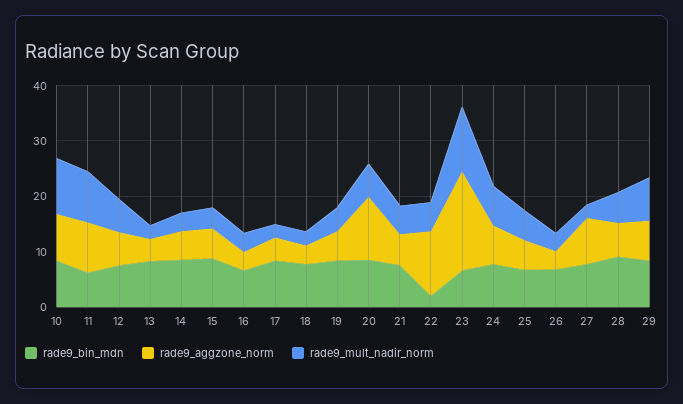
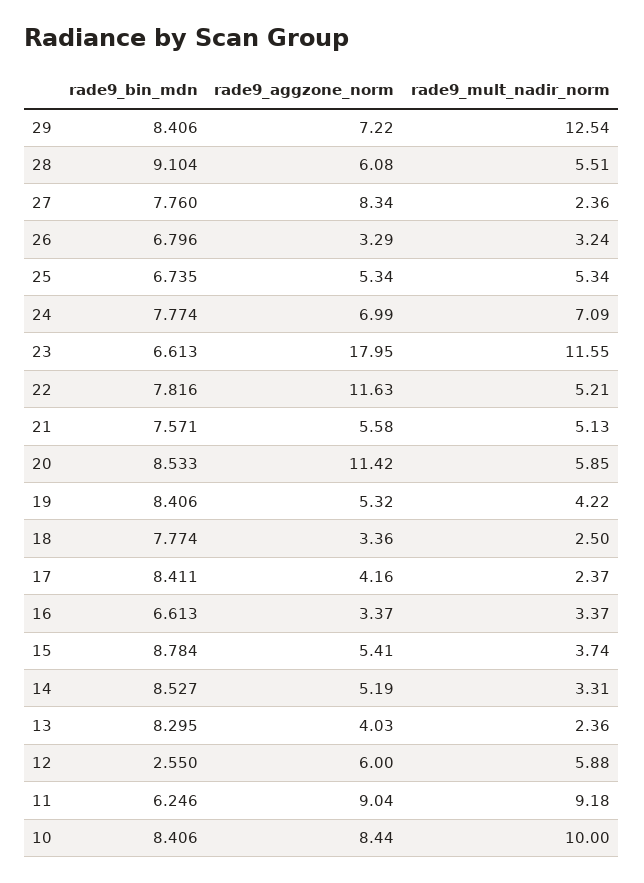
  {
    "rade9_bin_mdn": {
      "10": 8.406,
      "11": 6.246,
-     "12": 8,
+     "12": 2.55,
      "13": 8.295,
      "14": 8.527,
      "15": 8.784,
      "16": 6.613,
      "17": 8.411,
      "18": 7.774,
      "19": 8.406,
      "20": 8.533,
      "21": 7.571,
-     "22": 2,
+     "22": 7.816,
      "23": 6.613,
      "24": 7.774,
      "25": 6.735,
      "26": 6.796,
      "27": 7.76,
      "28": 9.104,
      "29": 8.406
    },
    "rade9_aggzone_norm": {
      "10": 8.44,
      "11": 9.04,
      "12": 6,
      "13": 4.03,
      "14": 5.19,
      "15": 5.41,
      "16": 3.37,
      "17": 4.16,
      "18": 3.36,
      "19": 5.32,
      "20": 11.42,
      "21": 5.58,
      "22": 11.63,
      "23": 17.95,
      "24": 6.99,
      "25": 5.34,
      "26": 3.29,
      "27": 8.34,
      "28": 6.08,
      "29": 7.22
    },
    "rade9_mult_nadir_norm": {
      "10": 10,
      "11": 9.18,
      "12": 5.88,
      "13": 2.36,
      "14": 3.31,
      "15": 3.74,
      "16": 3.37,
      "17": 2.37,
      "18": 2.5,
      "19": 4.22,
      "20": 5.85,
      "21": 5.13,
      "22": 5.21,
      "23": 11.55,
      "24": 7.09,
      "25": 5.34,
      "26": 3.24,
      "27": 2.36,
      "28": 5.51,
-     "29": 8
+     "29": 12.54
    }
  }

